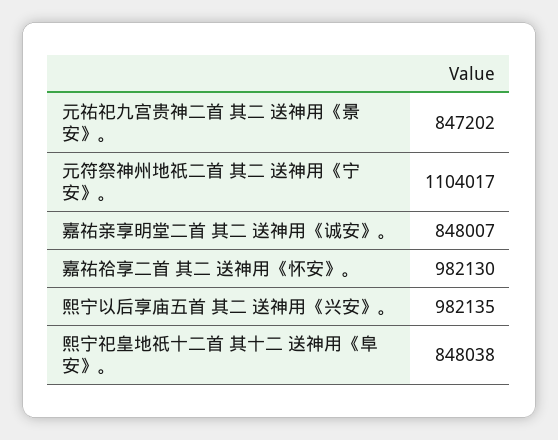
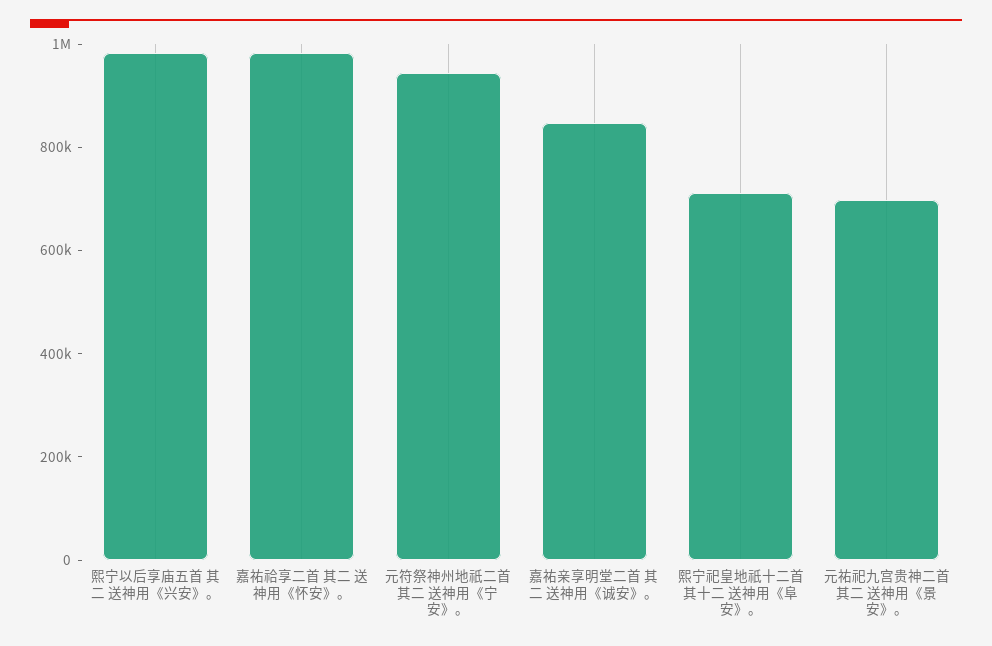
  {
-   "元祐祀九宫贵神二首 其二 送神用《景安》。": 847202,
+   "元祐祀九宫贵神二首 其二 送神用《景安》。": 700000,
-   "元符祭神州地祇二首 其二 送神用《宁安》。": 1104017,
+   "元符祭神州地祇二首 其二 送神用《宁安》。": 950000,
    "嘉祐亲享明堂二首 其二 送神用《诚安》。": 848007,
    "嘉祐祫享二首 其二 送神用《怀安》。": 982130,
    "熙宁以后享庙五首 其二 送神用《兴安》。": 982135,
-   "熙宁祀皇地祇十二首 其十二 送神用《阜安》。": 848038
+   "熙宁祀皇地祇十二首 其十二 送神用《阜安》。": 700000
  }

